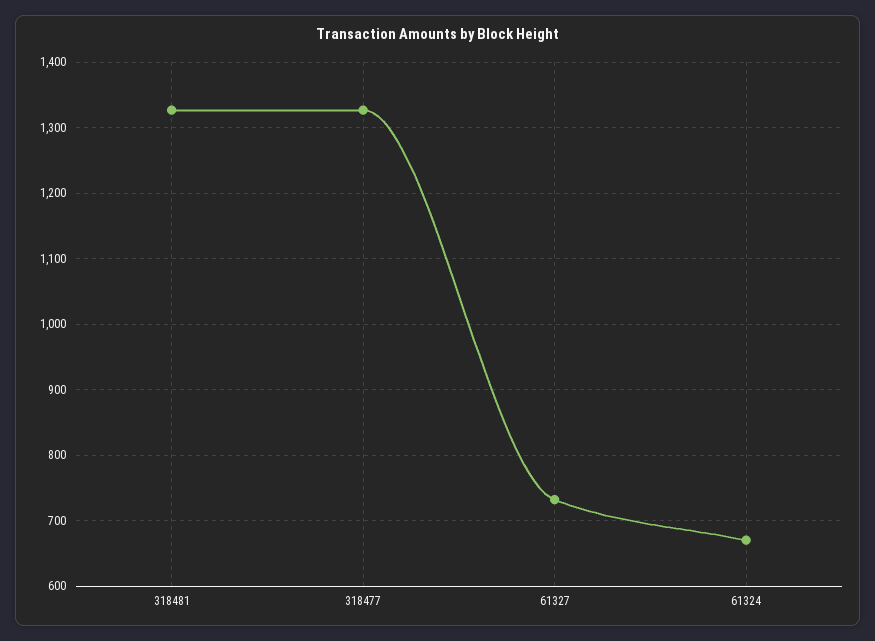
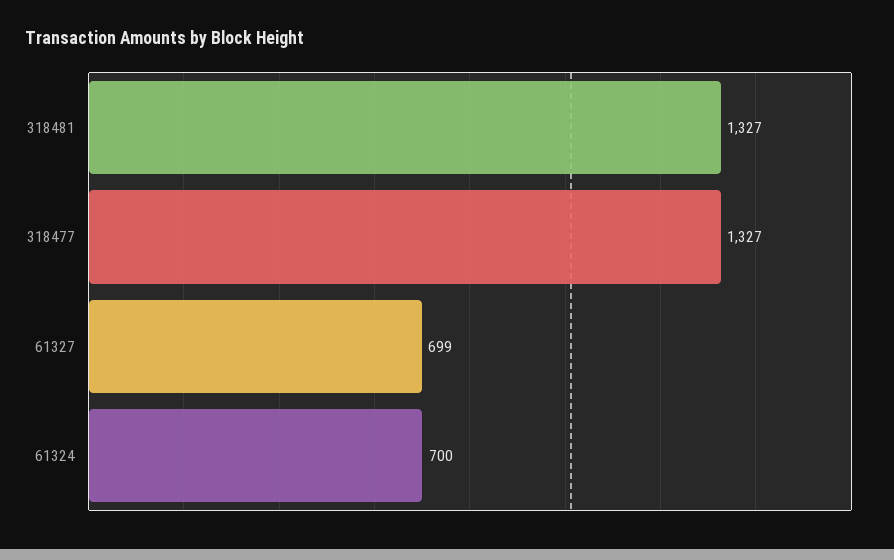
  {
    "318481": 1327,
    "318477": 1327,
-   "61327": 730,
+   "61327": 699,
-   "61324": 670
+   "61324": 700
  }

